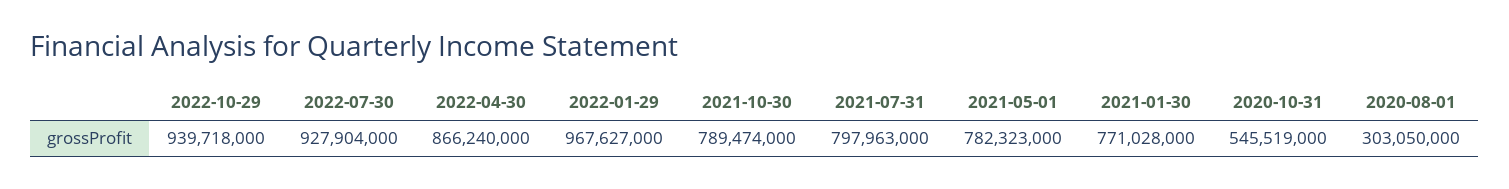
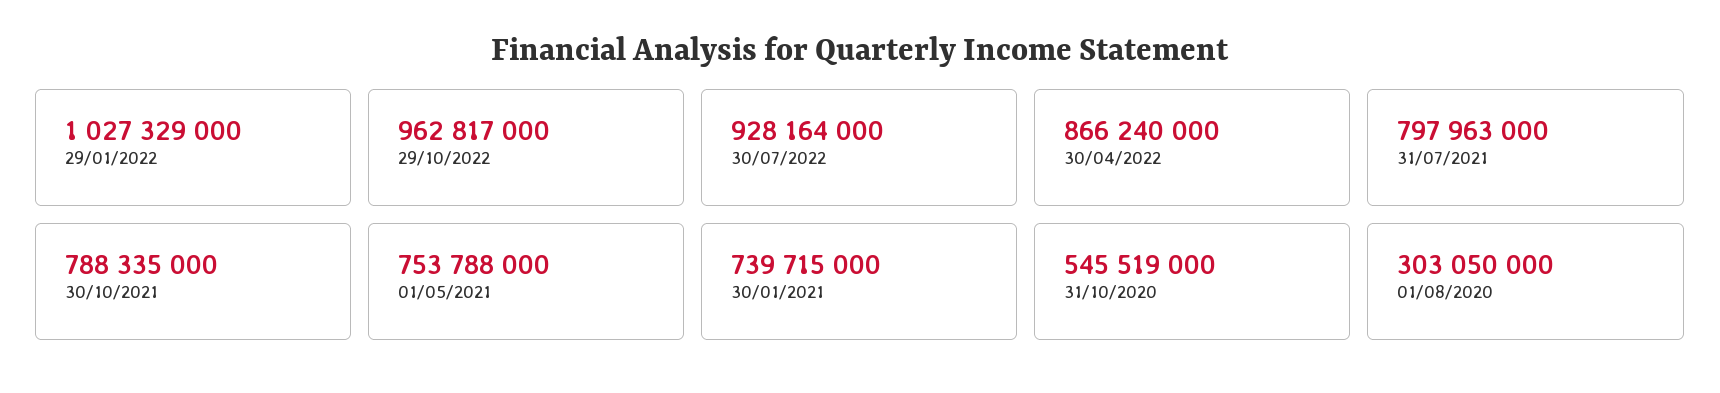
  {
-   "2022-10-29": 939718000,
+   "2022-10-29": 962817000,
-   "2022-07-30": 927904000,
+   "2022-07-30": 928164000,
    "2022-04-30": 866240000,
-   "2022-01-29": 967627000,
+   "2022-01-29": 1027329000,
-   "2021-10-30": 789474000,
+   "2021-10-30": 788335000,
    "2021-07-31": 797963000,
-   "2021-05-01": 782323000,
+   "2021-05-01": 753788000,
-   "2021-01-30": 771028000,
+   "2021-01-30": 739715000,
    "2020-10-31": 545519000,
    "2020-08-01": 303050000
  }

